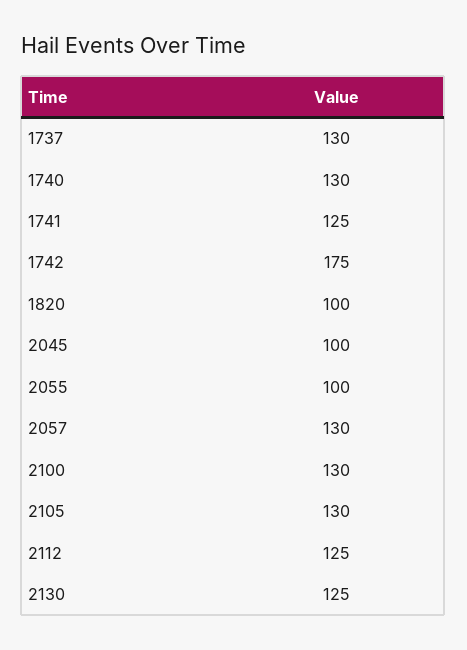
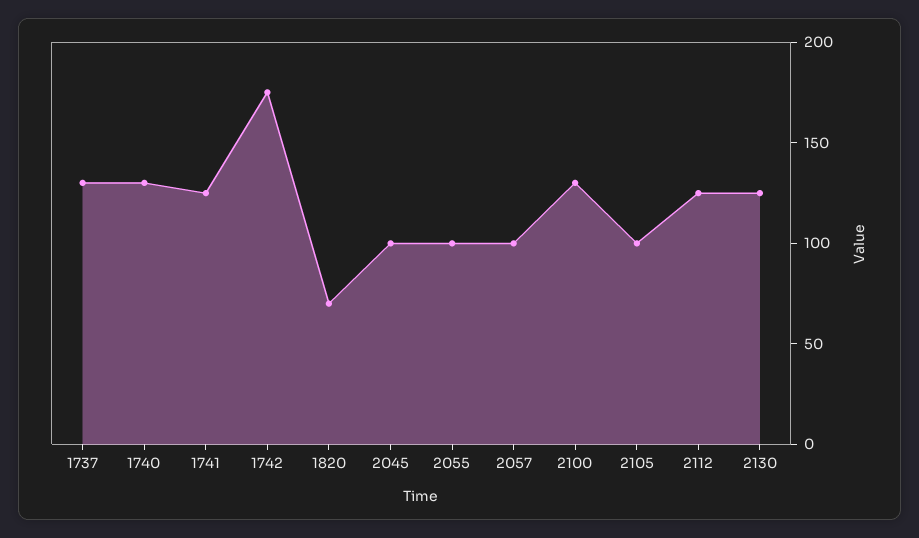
  {
    "1737": 130,
    "1740": 130,
    "1741": 125,
    "1742": 175,
-   "1820": 100,
+   "1820": 70,
    "2045": 100,
    "2055": 100,
-   "2057": 130,
+   "2057": 100,
    "2100": 130,
-   "2105": 130,
+   "2105": 100,
    "2112": 125,
    "2130": 125
  }

